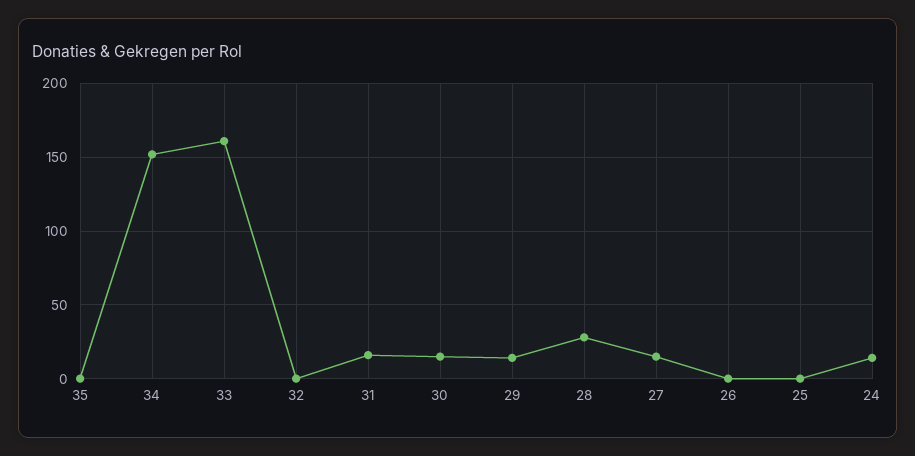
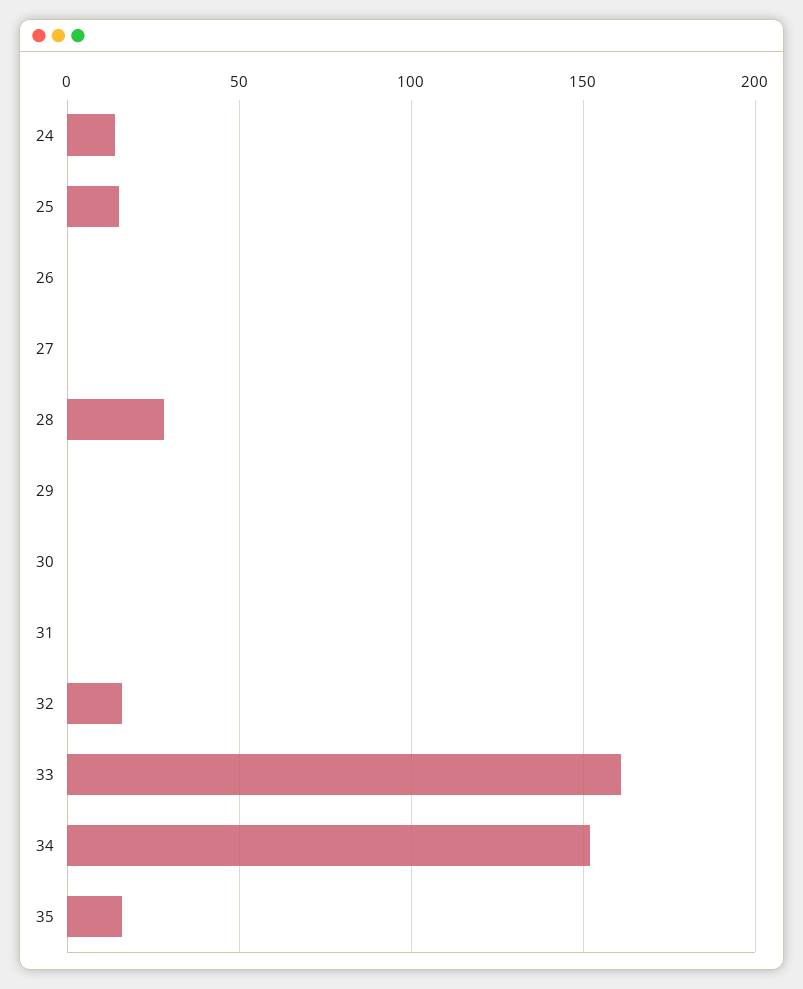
  {
-   "35": 0,
+   "35": 15,
    "34": 150,
    "33": 160,
-   "32": 0,
+   "32": 15,
-   "31": 15,
+   "31": 0,
-   "30": 15,
+   "30": 0,
-   "29": 15,
+   "29": 0,
    "28": 30,
-   "27": 15,
+   "27": 0,
    "26": 0,
-   "25": 0,
+   "25": 15,
    "24": 15
  }

